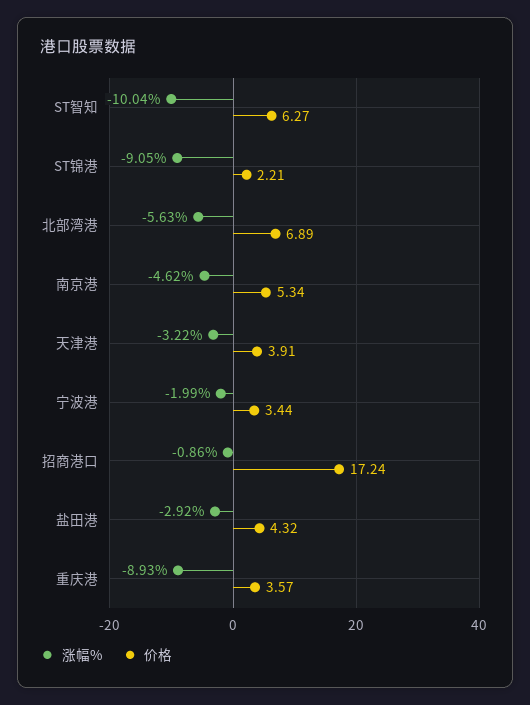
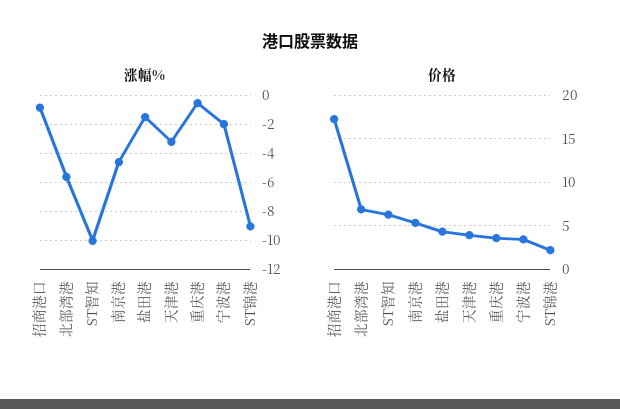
  {
    "涨幅%": {
      "ST智知": -10.04,
      "ST锦港": -9.05,
      "北部湾港": -5.63,
      "南京港": -4.62,
      "天津港": -3.22,
      "宁波港": -1.99,
      "招商港口": -0.86,
-     "盐田港": -2.92,
+     "盐田港": -1.5,
-     "重庆港": -8.93
+     "重庆港": -0.5
    },
    "价格": {
      "ST智知": 6.27,
      "ST锦港": 2.21,
      "北部湾港": 6.89,
      "南京港": 5.34,
      "天津港": 3.91,
      "宁波港": 3.44,
      "招商港口": 17.24,
      "盐田港": 4.32,
      "重庆港": 3.57
    }
  }

